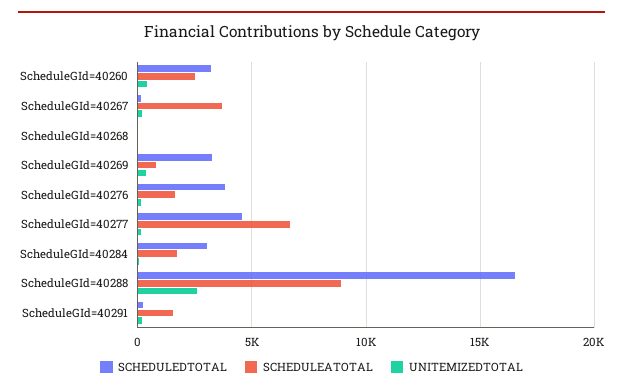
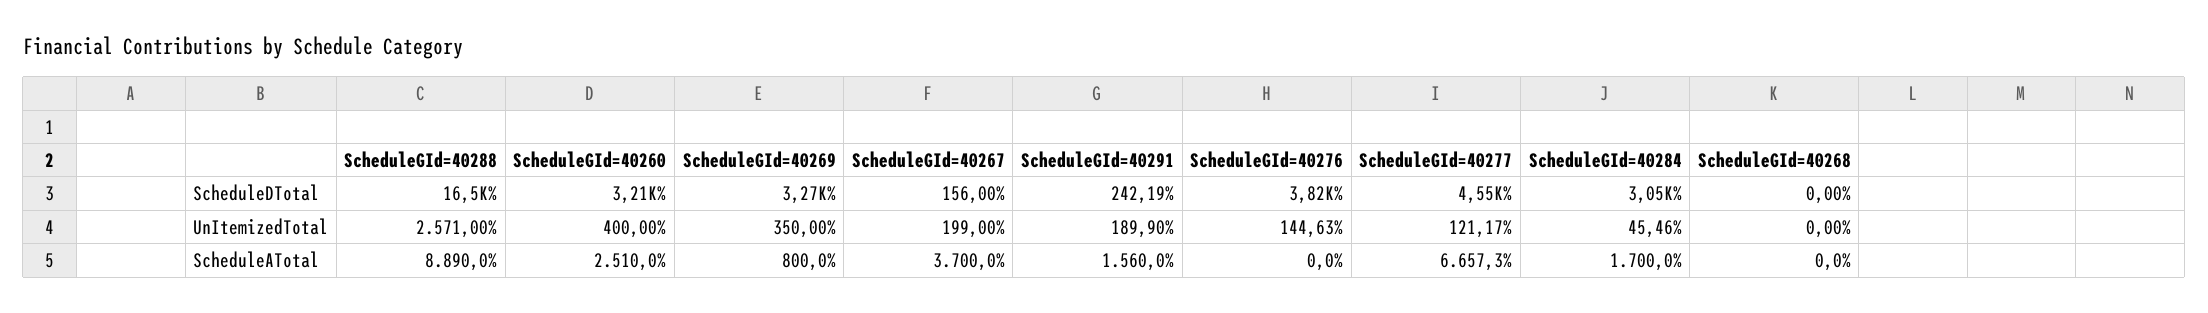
  {
    "SCHEDULEDTOTAL": {
      "ScheduleGId=40260": 3210,
      "ScheduleGId=40267": 156,
      "ScheduleGId=40268": 0,
      "ScheduleGId=40269": 3270,
      "ScheduleGId=40276": 3820,
      "ScheduleGId=40277": 4550,
      "ScheduleGId=40284": 3050,
      "ScheduleGId=40288": 16500,
      "ScheduleGId=40291": 242.19
    },
    "SCHEDULEATOTAL": {
      "ScheduleGId=40260": 2510,
      "ScheduleGId=40267": 3700,
      "ScheduleGId=40268": 0,
      "ScheduleGId=40269": 800,
-     "ScheduleGId=40276": 1500,
+     "ScheduleGId=40276": 0,
      "ScheduleGId=40277": 6657.3,
      "ScheduleGId=40284": 1700,
      "ScheduleGId=40288": 8890,
      "ScheduleGId=40291": 1560
    },
    "UNITEMIZEDTOTAL": {
      "ScheduleGId=40260": 400,
      "ScheduleGId=40267": 199,
      "ScheduleGId=40268": 0,
      "ScheduleGId=40269": 350,
      "ScheduleGId=40276": 144.63,
      "ScheduleGId=40277": 121.17,
      "ScheduleGId=40284": 45.46,
      "ScheduleGId=40288": 2571,
      "ScheduleGId=40291": 189.9
    }
  }

